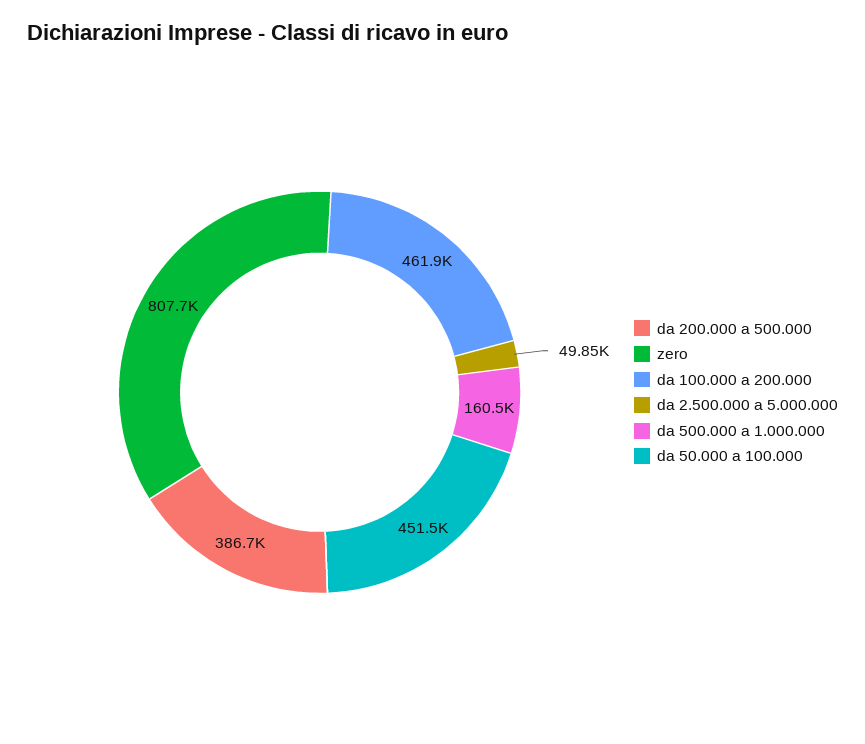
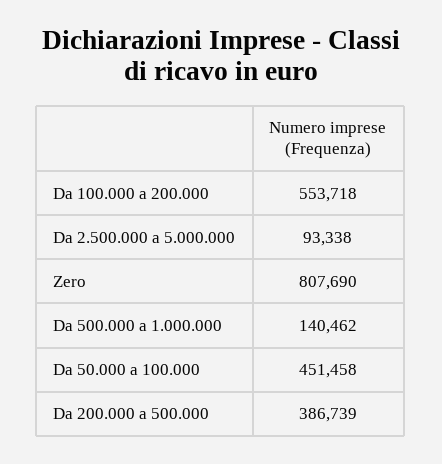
  {
    "da 200.000 a 500.000": 386739,
    "zero": 807690,
-   "da 100.000 a 200.000": 461900,
+   "da 100.000 a 200.000": 553718,
-   "da 2.500.000 a 5.000.000": 49850,
+   "da 2.500.000 a 5.000.000": 93338,
-   "da 500.000 a 1.000.000": 160500,
+   "da 500.000 a 1.000.000": 140462,
    "da 50.000 a 100.000": 451458
  }

